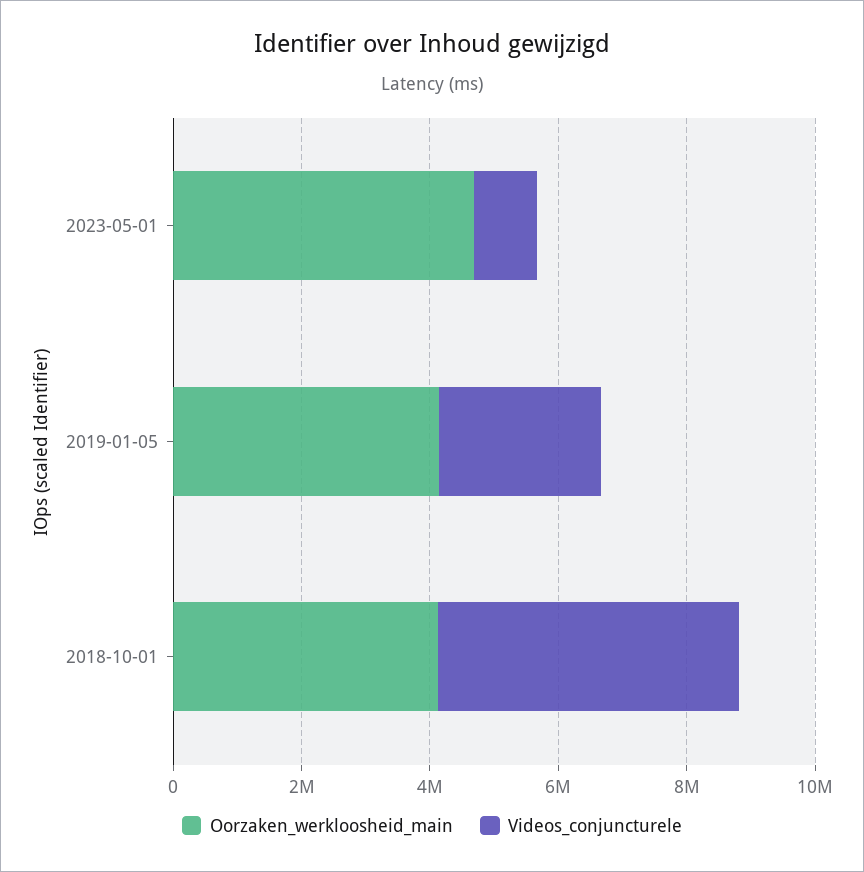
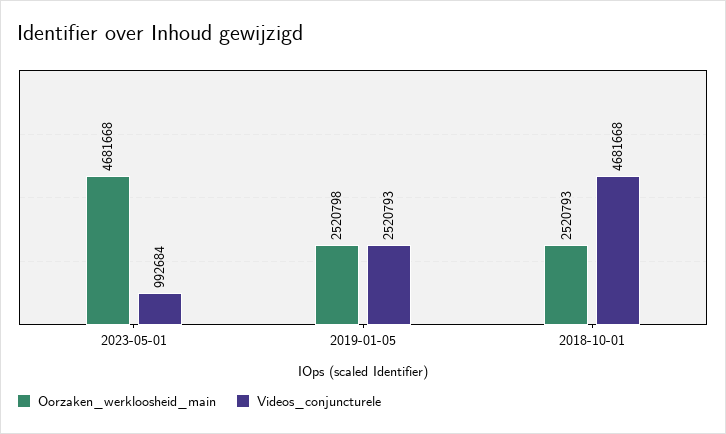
  {
    "Oorzaken_werkloosheid_main": {
      "2023-05-01": 4681668,
-     "2019-01-05": 4000000,
+     "2019-01-05": 2520798,
-     "2018-10-01": 4000000
+     "2018-10-01": 2520793
    },
    "Videos_conjuncturele": {
      "2023-05-01": 992684,
      "2019-01-05": 2520793,
      "2018-10-01": 4681668
    }
  }

